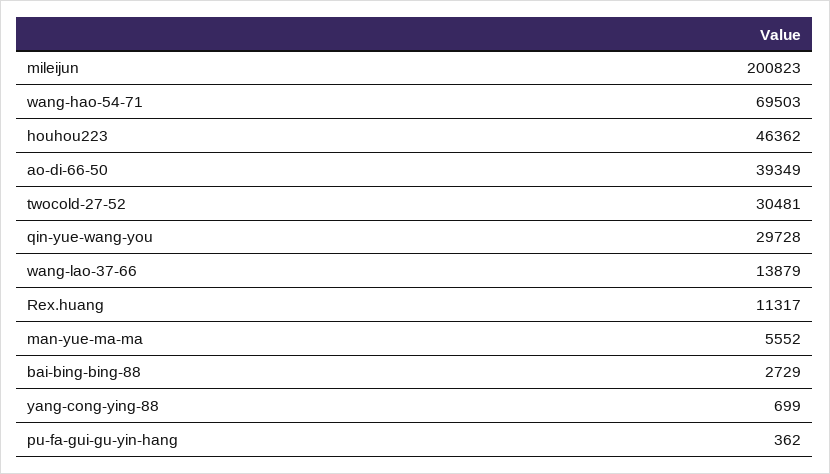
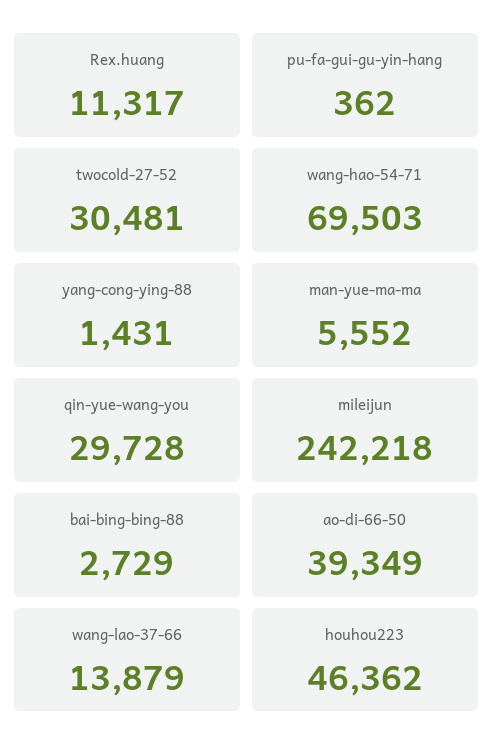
  {
-   "mileijun": 200823,
+   "mileijun": 242218,
    "wang-hao-54-71": 69503,
    "houhou223": 46362,
    "ao-di-66-50": 39349,
    "twocold-27-52": 30481,
    "qin-yue-wang-you": 29728,
    "wang-lao-37-66": 13879,
    "Rex.huang": 11317,
    "man-yue-ma-ma": 5552,
    "bai-bing-bing-88": 2729,
-   "yang-cong-ying-88": 699,
+   "yang-cong-ying-88": 1431,
    "pu-fa-gui-gu-yin-hang": 362
  }

